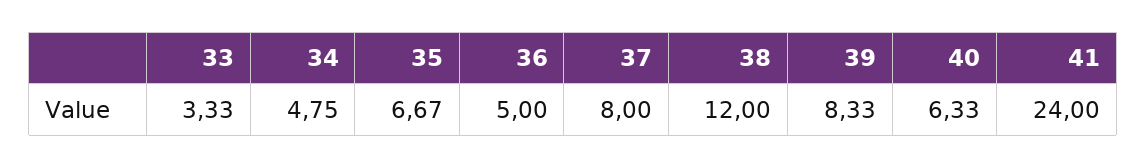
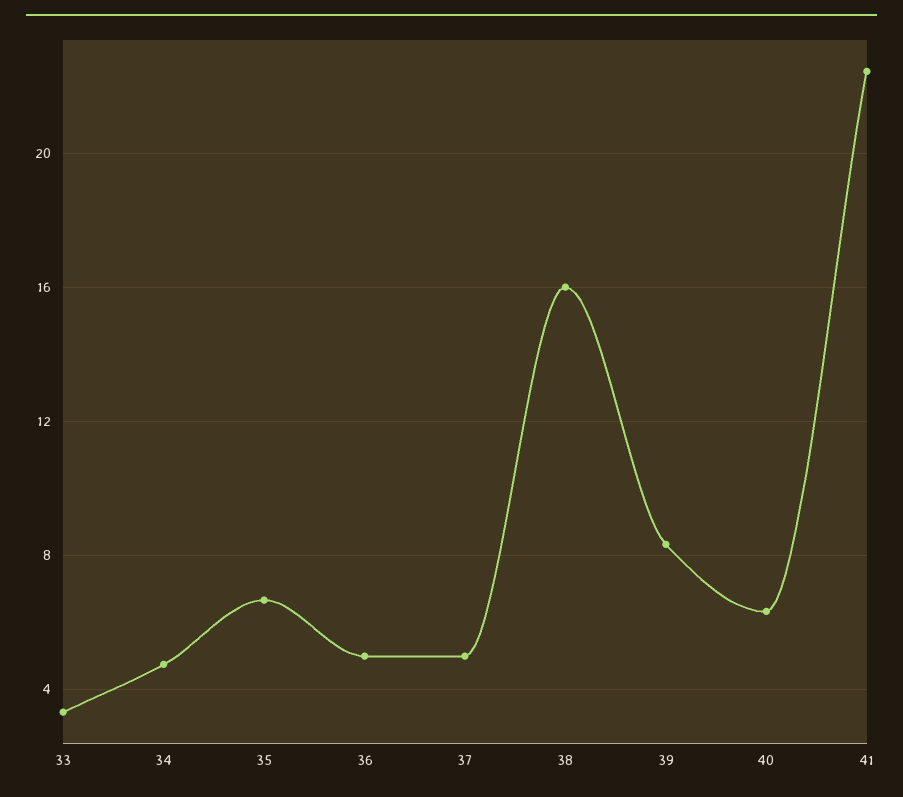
  {
    "33": 3.33,
    "34": 4.75,
    "35": 6.67,
    "36": 5,
-   "37": 8,
+   "37": 5,
-   "38": 12,
+   "38": 16,
    "39": 8.33,
    "40": 6.33,
-   "41": 24
+   "41": 22.5
  }

